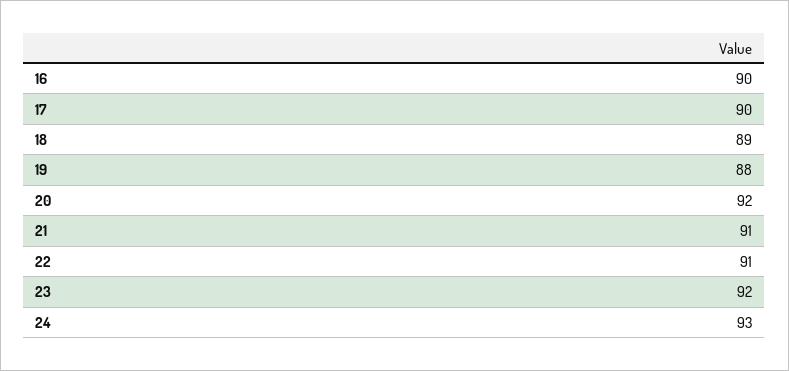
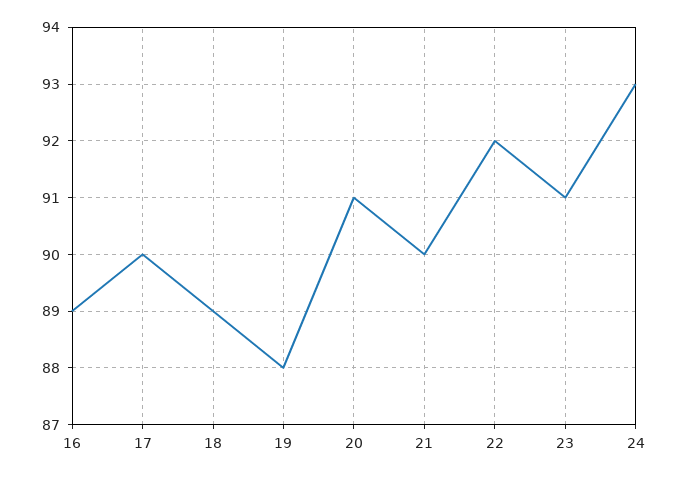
  {
-   "16": 90,
+   "16": 89,
    "17": 90,
    "18": 89,
    "19": 88,
-   "20": 92,
+   "20": 91,
-   "21": 91,
+   "21": 90,
-   "22": 91,
+   "22": 92,
-   "23": 92,
+   "23": 91,
    "24": 93
  }

